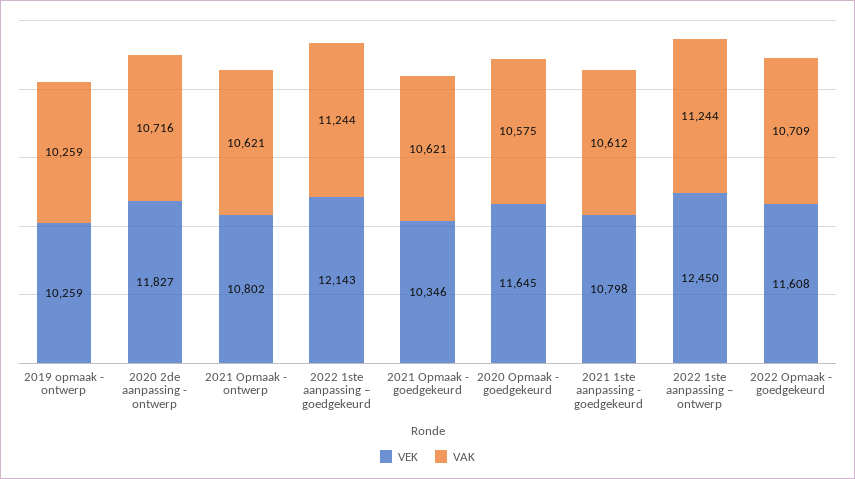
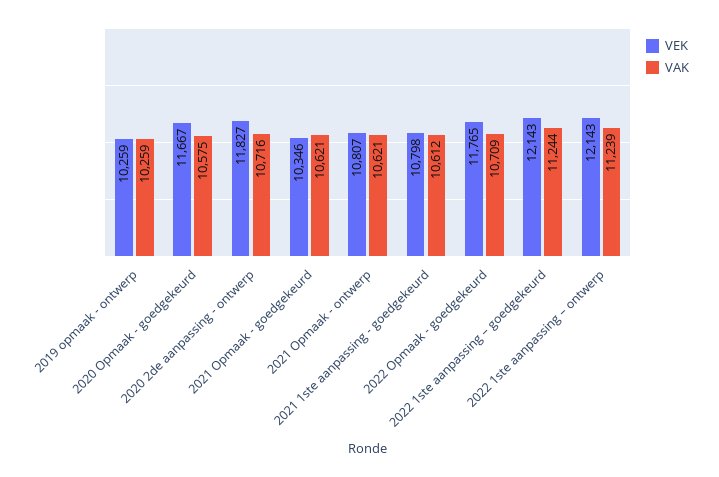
  {
    "VEK": {
      "2019 opmaak - ontwerp": 10259,
      "2020 2de aanpassing - ontwerp": 11827,
-     "2021 Opmaak - ontwerp": 10802,
+     "2021 Opmaak - ontwerp": 10807,
      "2022 1ste aanpassing – goedgekeurd": 12143,
      "2021 Opmaak - goedgekeurd": 10346,
-     "2020 Opmaak - goedgekeurd": 11645,
+     "2020 Opmaak - goedgekeurd": 11667,
      "2021 1ste aanpassing - goedgekeurd": 10798,
-     "2022 1ste aanpassing – ontwerp": 12450,
+     "2022 1ste aanpassing – ontwerp": 12143,
-     "2022 Opmaak - goedgekeurd": 11608
+     "2022 Opmaak - goedgekeurd": 11765
    },
    "VAK": {
      "2019 opmaak - ontwerp": 10259,
      "2020 2de aanpassing - ontwerp": 10716,
      "2021 Opmaak - ontwerp": 10621,
      "2022 1ste aanpassing – goedgekeurd": 11244,
      "2021 Opmaak - goedgekeurd": 10621,
      "2020 Opmaak - goedgekeurd": 10575,
      "2021 1ste aanpassing - goedgekeurd": 10612,
-     "2022 1ste aanpassing – ontwerp": 11244,
+     "2022 1ste aanpassing – ontwerp": 11239,
      "2022 Opmaak - goedgekeurd": 10709
    }
  }

